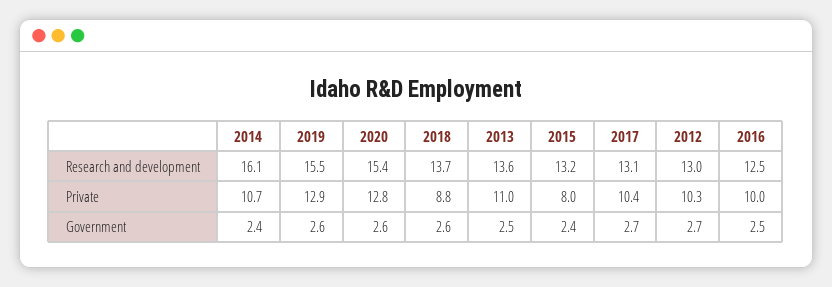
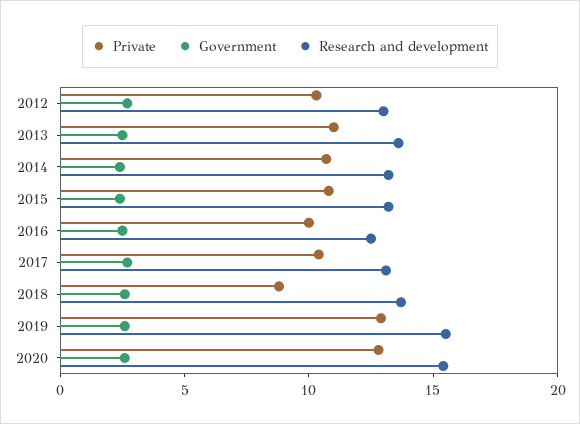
  {
    "Research and development": {
-     "2014": 16.1,
+     "2014": 13,
      "2019": 15.5,
      "2020": 15.4,
      "2018": 13.7,
      "2013": 13.6,
      "2015": 13.2,
      "2017": 13.1,
      "2012": 13,
      "2016": 12.5
    },
    "Private": {
      "2014": 10.7,
      "2019": 12.9,
      "2020": 12.8,
      "2018": 8.8,
      "2013": 11,
-     "2015": 8,
+     "2015": 11,
      "2017": 10.4,
      "2012": 10.3,
      "2016": 10
    },
    "Government": {
      "2014": 2.4,
      "2019": 2.6,
      "2020": 2.6,
      "2018": 2.6,
      "2013": 2.5,
      "2015": 2.4,
      "2017": 2.7,
      "2012": 2.7,
      "2016": 2.5
    }
  }

